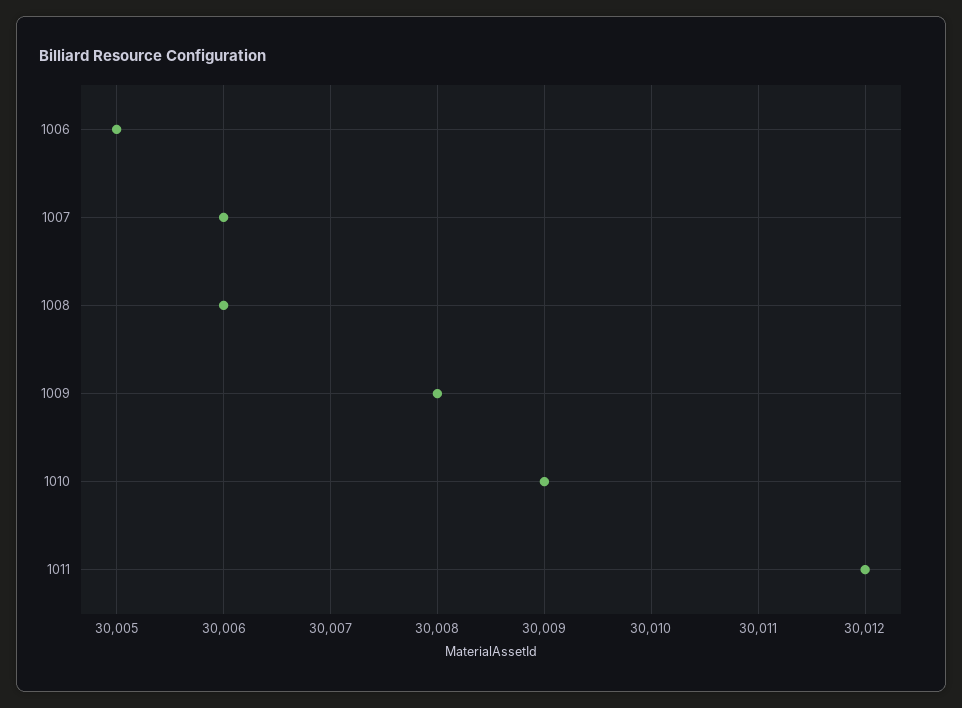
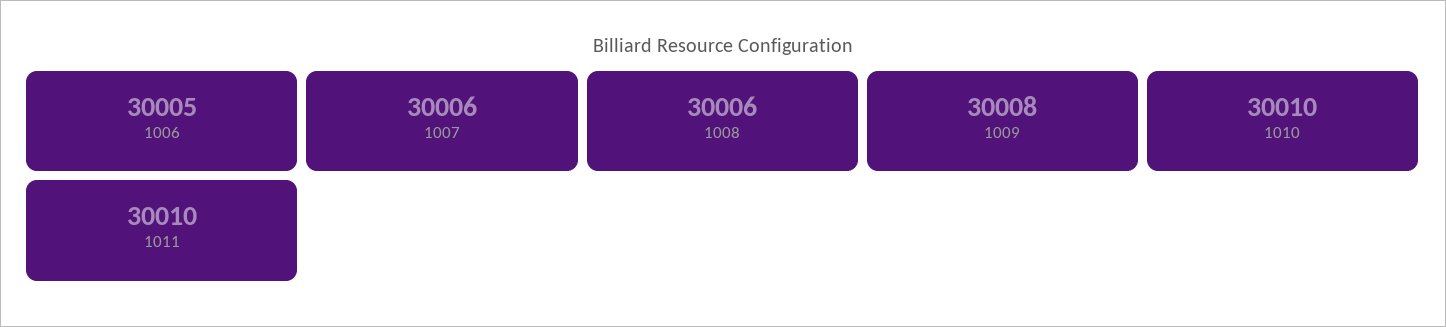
  {
    "1006": 30005,
    "1007": 30006,
    "1008": 30006,
    "1009": 30008,
-   "1010": 30009,
+   "1010": 30010,
-   "1011": 30012
+   "1011": 30010
  }

